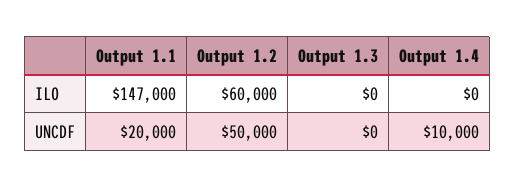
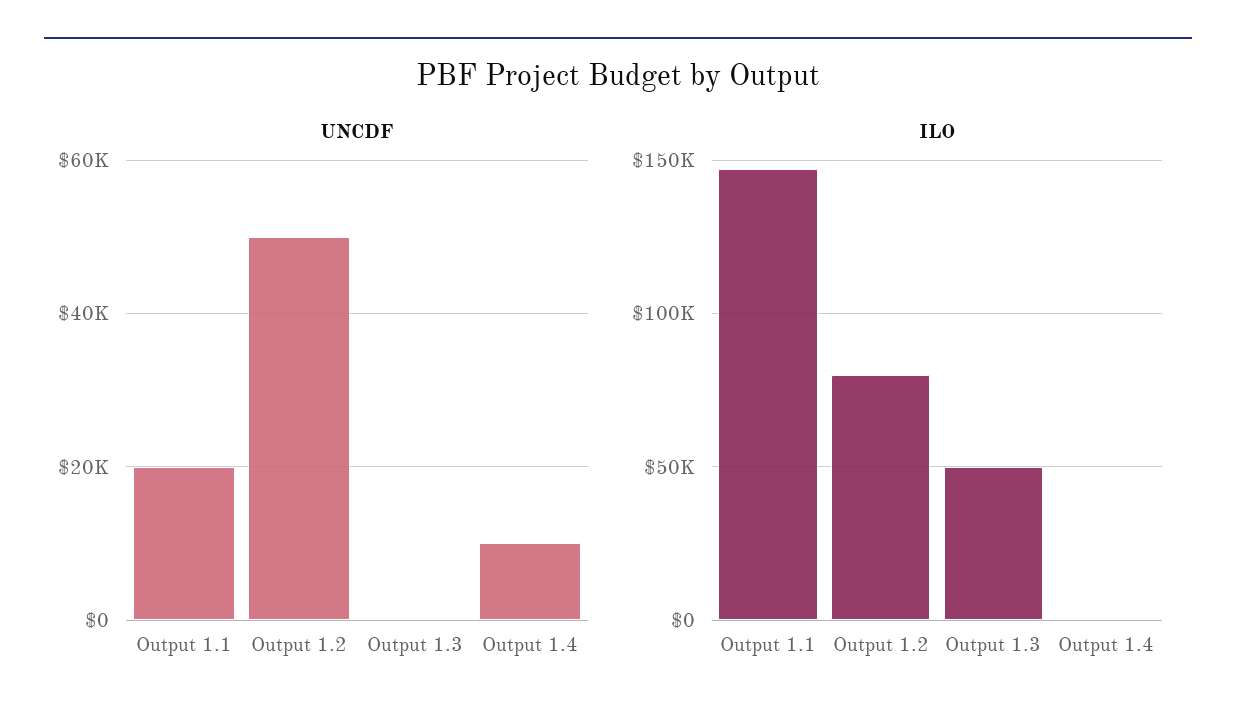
  {
    "ILO": {
      "Output 1.1": 147000,
-     "Output 1.2": 60000,
+     "Output 1.2": 80000,
-     "Output 1.3": 0,
+     "Output 1.3": 50000,
      "Output 1.4": 0
    },
    "UNCDF": {
      "Output 1.1": 20000,
      "Output 1.2": 50000,
      "Output 1.3": 0,
      "Output 1.4": 10000
    }
  }

